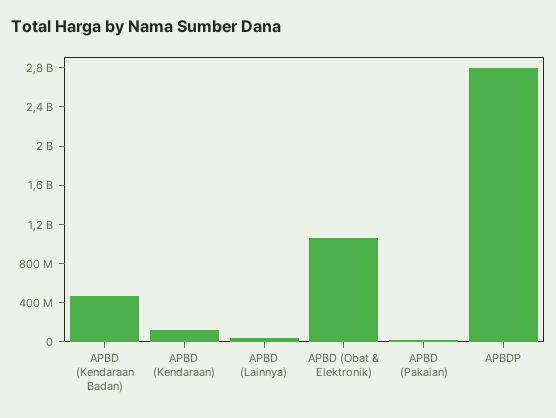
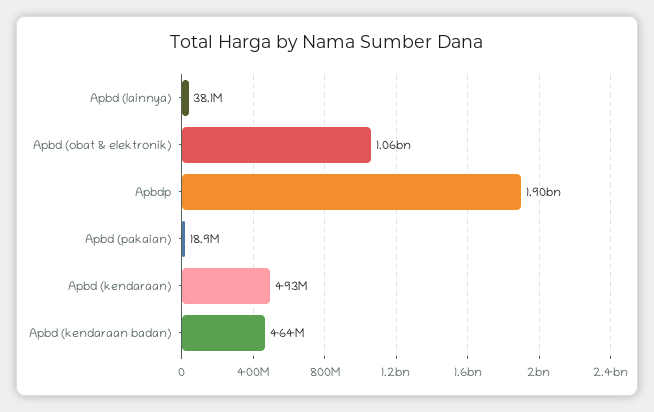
  {
    "APBD (Kendaraan Badan)": 464000000,
-   "APBD (Kendaraan)": 100000000,
+   "APBD (Kendaraan)": 493000000,
    "APBD (Lainnya)": 38100000,
    "APBD (Obat & Elektronik)": 1060000000,
    "APBD (Pakaian)": 18900000,
-   "APBDP": 2800000000
+   "APBDP": 1900000000
  }

